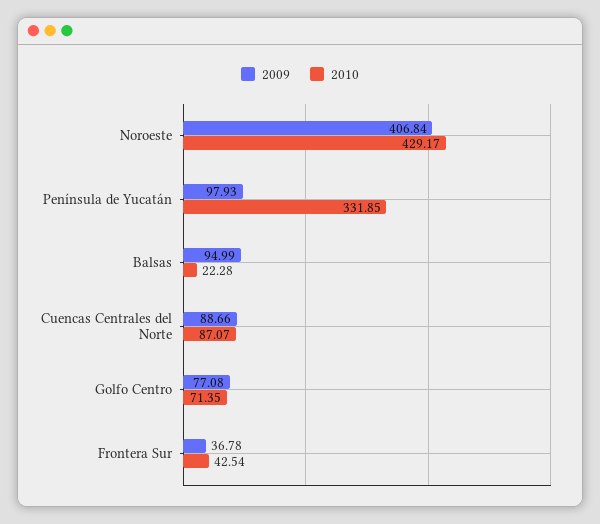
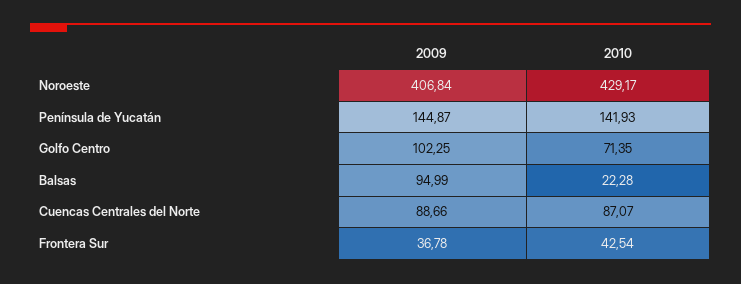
  {
    "2009": {
      "Noroeste": 406.84,
-     "Península de Yucatán": 97.93,
+     "Península de Yucatán": 144.87,
      "Balsas": 94.99,
      "Cuencas Centrales del Norte": 88.66,
-     "Golfo Centro": 77.08,
+     "Golfo Centro": 102.25,
      "Frontera Sur": 36.78
    },
    "2010": {
      "Noroeste": 429.17,
-     "Península de Yucatán": 331.85,
+     "Península de Yucatán": 141.93,
      "Balsas": 22.28,
      "Cuencas Centrales del Norte": 87.07,
      "Golfo Centro": 71.35,
      "Frontera Sur": 42.54
    }
  }

